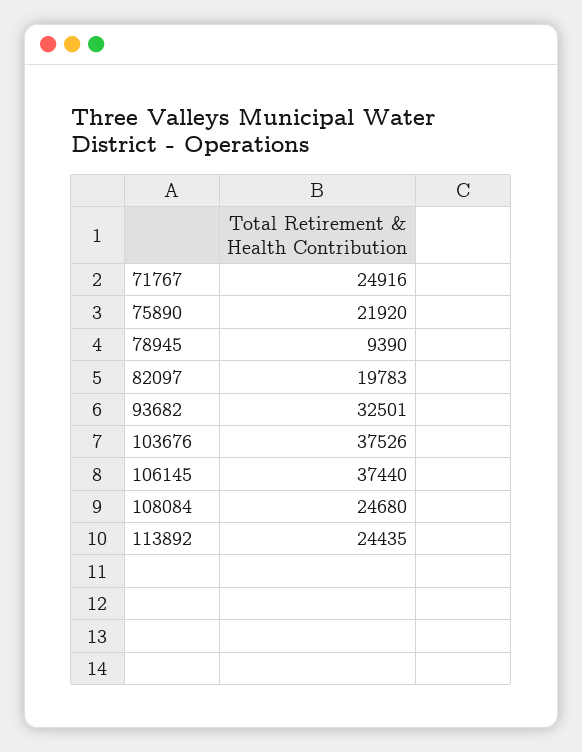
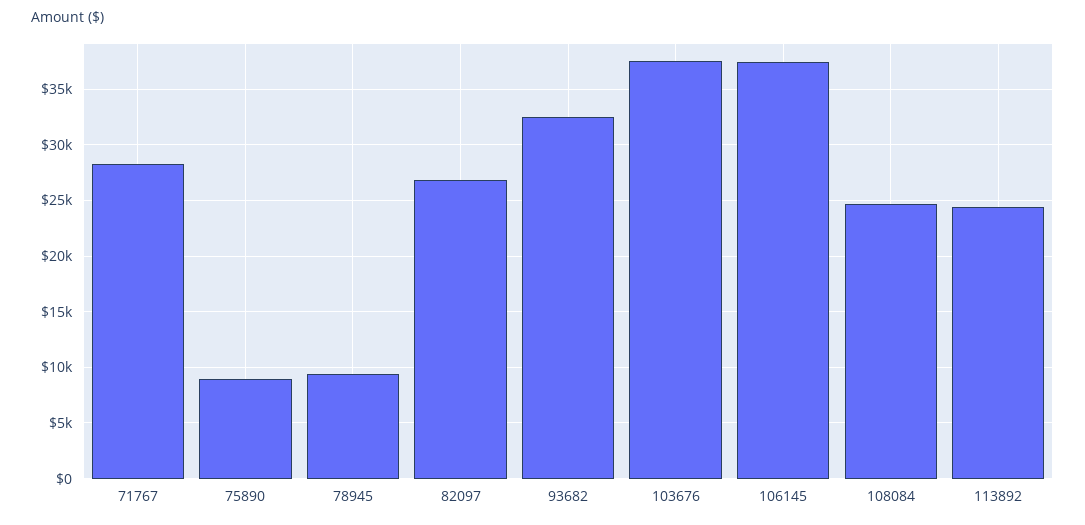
  {
-   "71767": 24916,
+   "71767": 28000,
-   "75890": 21920,
+   "75890": 9000,
    "78945": 9390,
-   "82097": 19783,
+   "82097": 27000,
    "93682": 32501,
    "103676": 37526,
    "106145": 37440,
    "108084": 24680,
    "113892": 24435
  }

